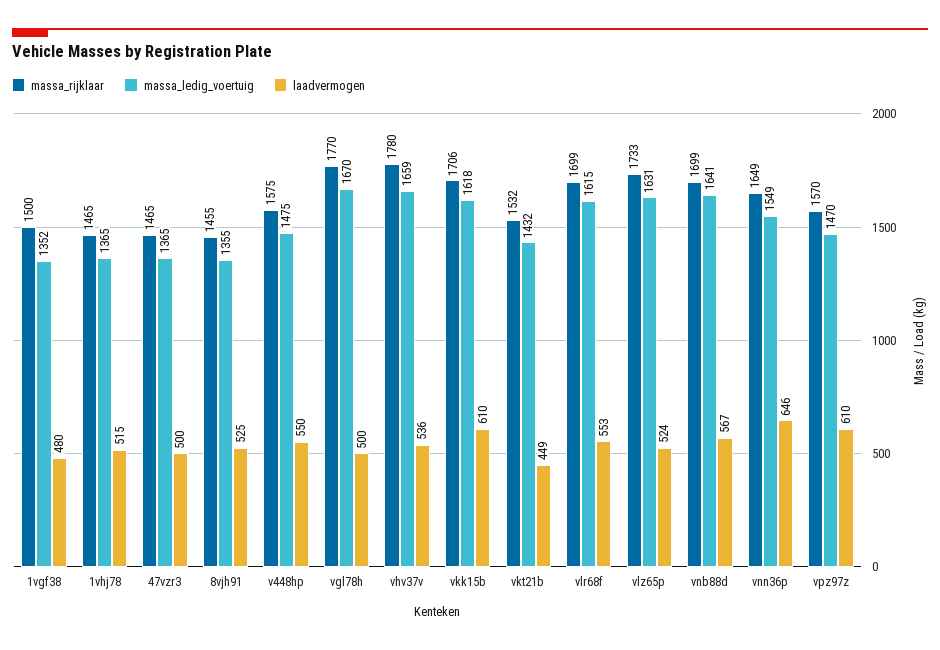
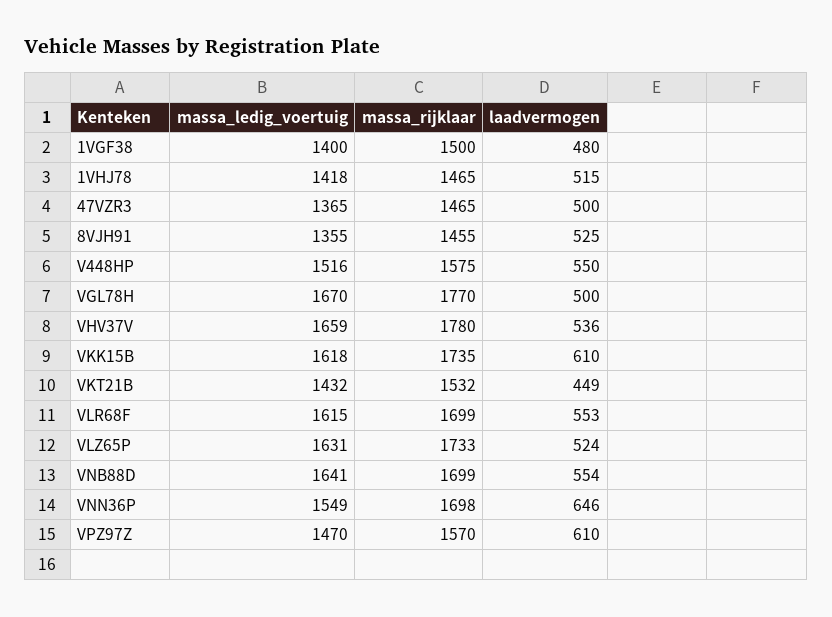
  {
    "massa_rijklaar": {
      "1vgf38": 1500,
      "1vhj78": 1465,
      "47vzr3": 1465,
      "8vjh91": 1455,
      "v448hp": 1575,
      "vgl78h": 1770,
      "vhv37v": 1780,
-     "vkk15b": 1706,
+     "vkk15b": 1735,
      "vkt21b": 1532,
      "vlr68f": 1699,
      "vlz65p": 1733,
      "vnb88d": 1699,
-     "vnn36p": 1649,
+     "vnn36p": 1698,
      "vpz97z": 1570
    },
    "massa_ledig_voertuig": {
-     "1vgf38": 1352,
+     "1vgf38": 1400,
-     "1vhj78": 1365,
+     "1vhj78": 1418,
      "47vzr3": 1365,
      "8vjh91": 1355,
-     "v448hp": 1475,
+     "v448hp": 1516,
      "vgl78h": 1670,
      "vhv37v": 1659,
      "vkk15b": 1618,
      "vkt21b": 1432,
      "vlr68f": 1615,
      "vlz65p": 1631,
      "vnb88d": 1641,
      "vnn36p": 1549,
      "vpz97z": 1470
    },
    "laadvermogen": {
      "1vgf38": 480,
      "1vhj78": 515,
      "47vzr3": 500,
      "8vjh91": 525,
      "v448hp": 550,
      "vgl78h": 500,
      "vhv37v": 536,
      "vkk15b": 610,
      "vkt21b": 449,
      "vlr68f": 553,
      "vlz65p": 524,
-     "vnb88d": 567,
+     "vnb88d": 554,
      "vnn36p": 646,
      "vpz97z": 610
    }
  }

